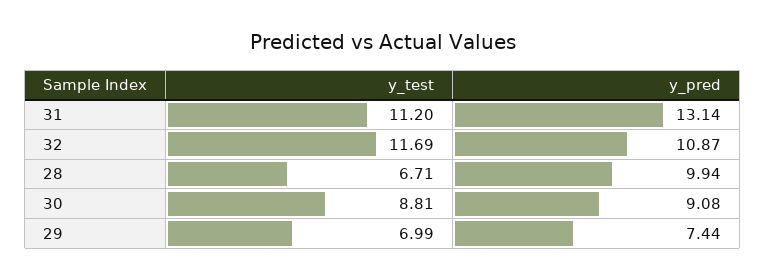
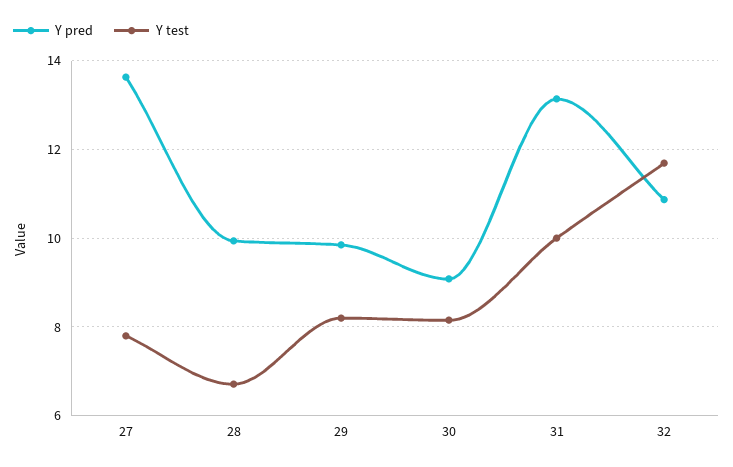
  {
    "y_test": {
-     "31": 11.2,
+     "31": 10,
      "32": 11.69,
      "28": 6.71,
-     "30": 8.81,
+     "30": 8.2,
-     "29": 6.99
+     "29": 8.2,
+     "27": 7.8
    },
    "y_pred": {
      "31": 13.14,
      "32": 10.87,
      "28": 9.94,
      "30": 9.08,
-     "29": 7.44
+     "29": 9.8,
+     "27": 13.6
    }
  }

